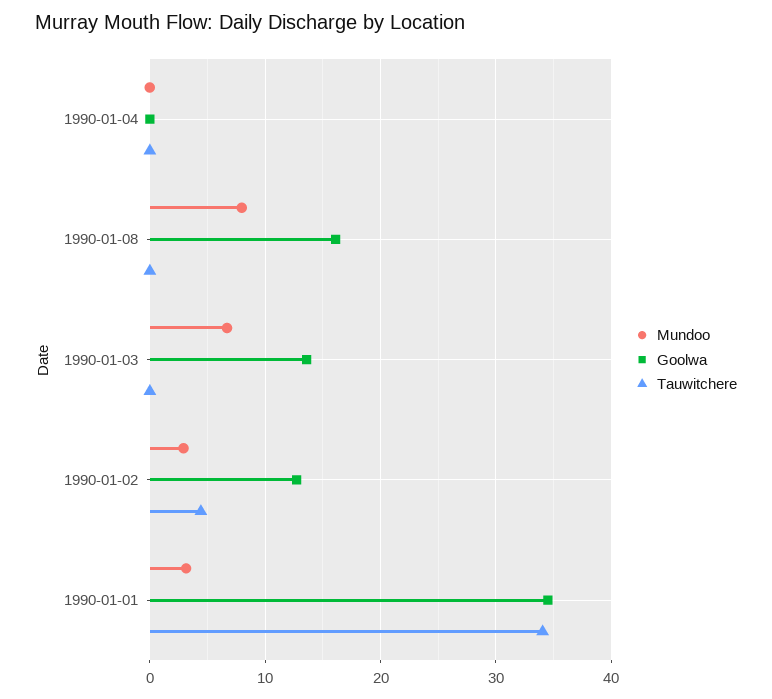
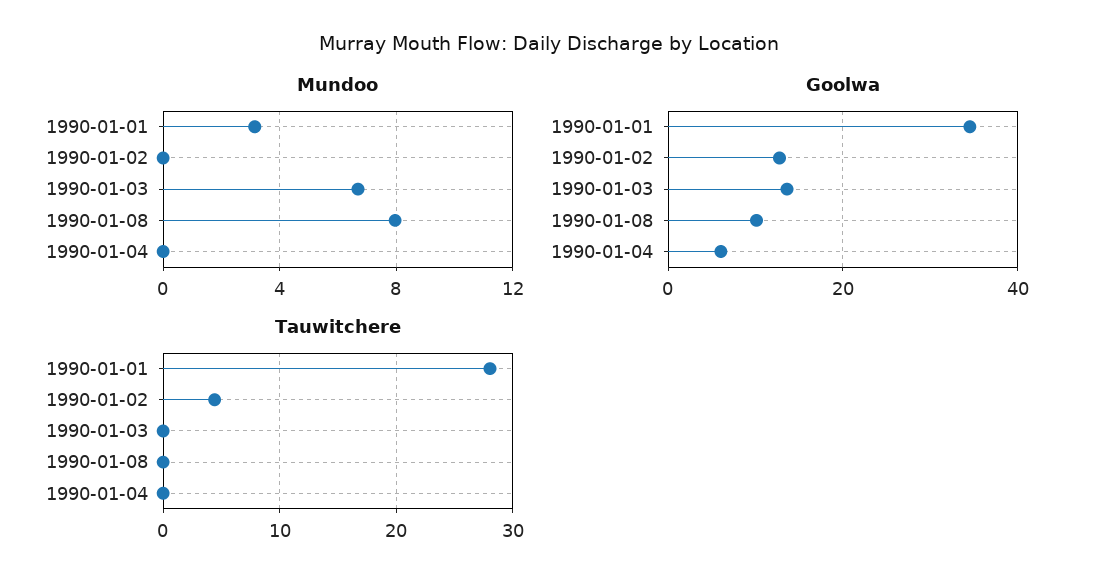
  {
    "Mundoo": {
      "1990-01-04": 0,
      "1990-01-08": 8,
      "1990-01-03": 6.5,
-     "1990-01-02": 3,
+     "1990-01-02": 0,
      "1990-01-01": 3
    },
    "Goolwa": {
-     "1990-01-04": 0,
+     "1990-01-04": 6,
-     "1990-01-08": 16,
+     "1990-01-08": 10,
      "1990-01-03": 14,
      "1990-01-02": 13,
      "1990-01-01": 35
    },
    "Tauwitchere": {
      "1990-01-04": 0,
      "1990-01-08": 0,
      "1990-01-03": 0,
      "1990-01-02": 4,
-     "1990-01-01": 34
+     "1990-01-01": 28
    }
  }

